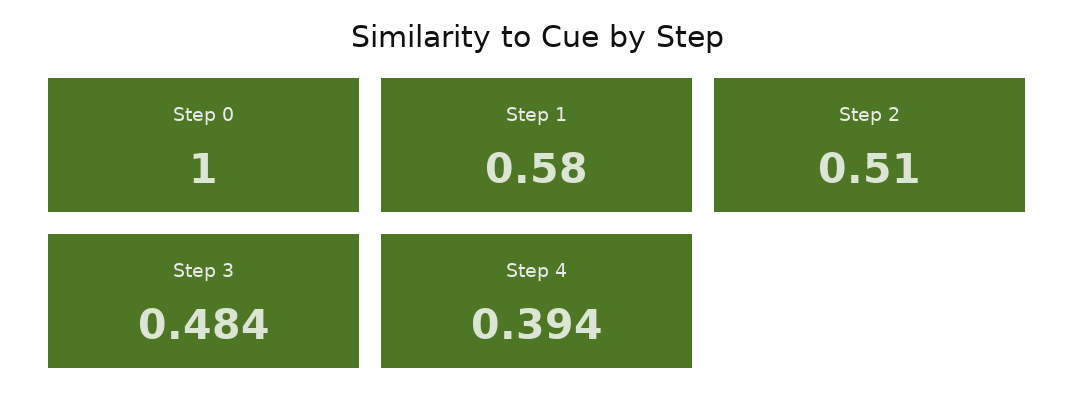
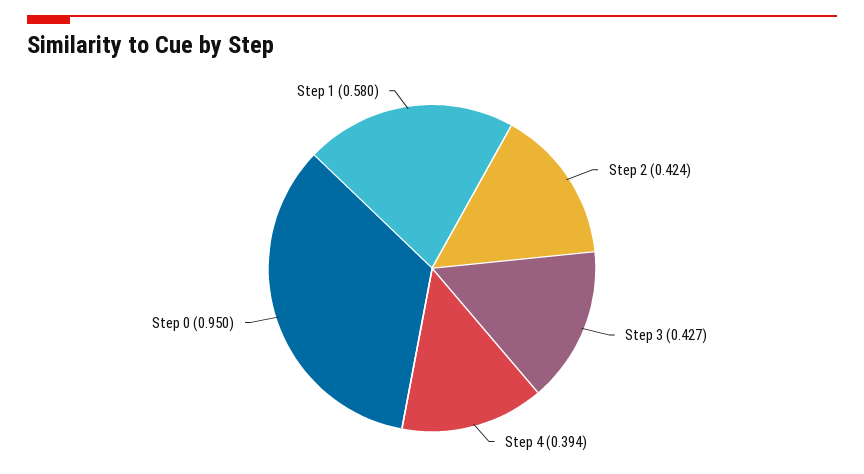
  {
-   "Step 0": 1,
+   "Step 0": 0.95,
    "Step 1": 0.58,
-   "Step 2": 0.51,
+   "Step 2": 0.424,
-   "Step 3": 0.484,
+   "Step 3": 0.427,
    "Step 4": 0.394
  }

